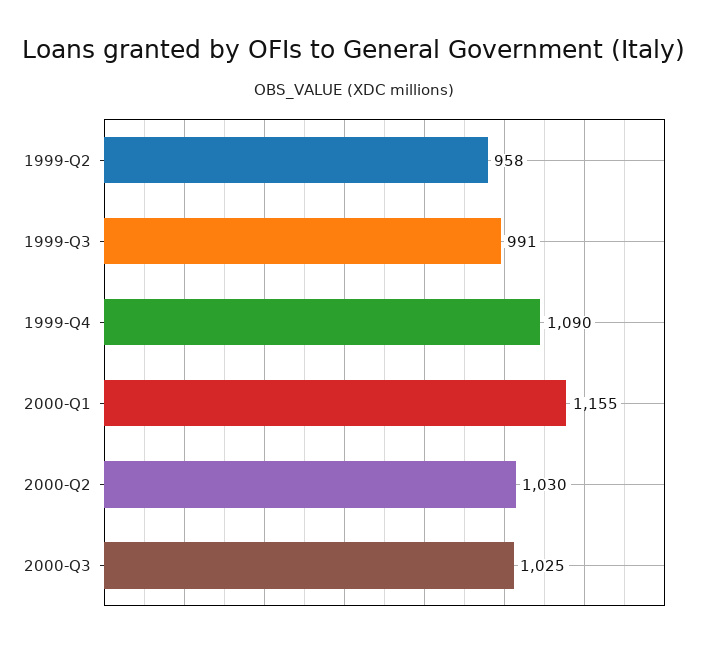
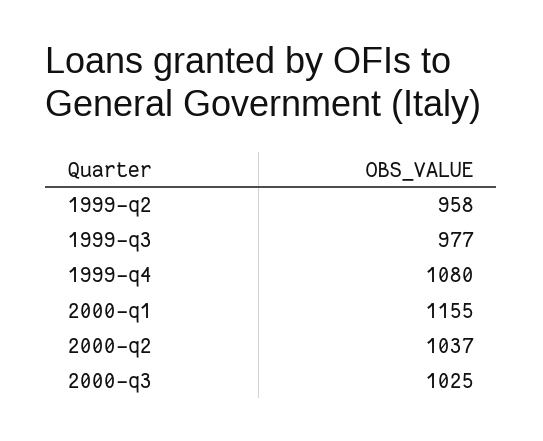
  {
    "1999-Q2": 958,
-   "1999-Q3": 991,
+   "1999-Q3": 977,
-   "1999-Q4": 1090,
+   "1999-Q4": 1080,
    "2000-Q1": 1155,
-   "2000-Q2": 1030,
+   "2000-Q2": 1037,
    "2000-Q3": 1025
  }

